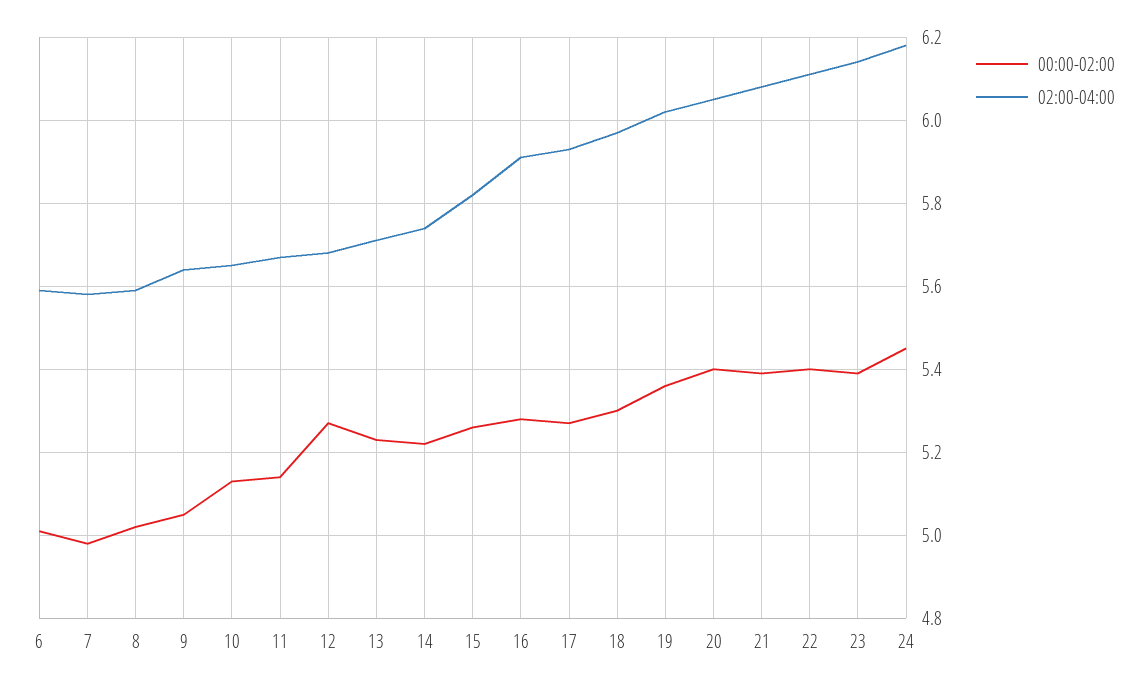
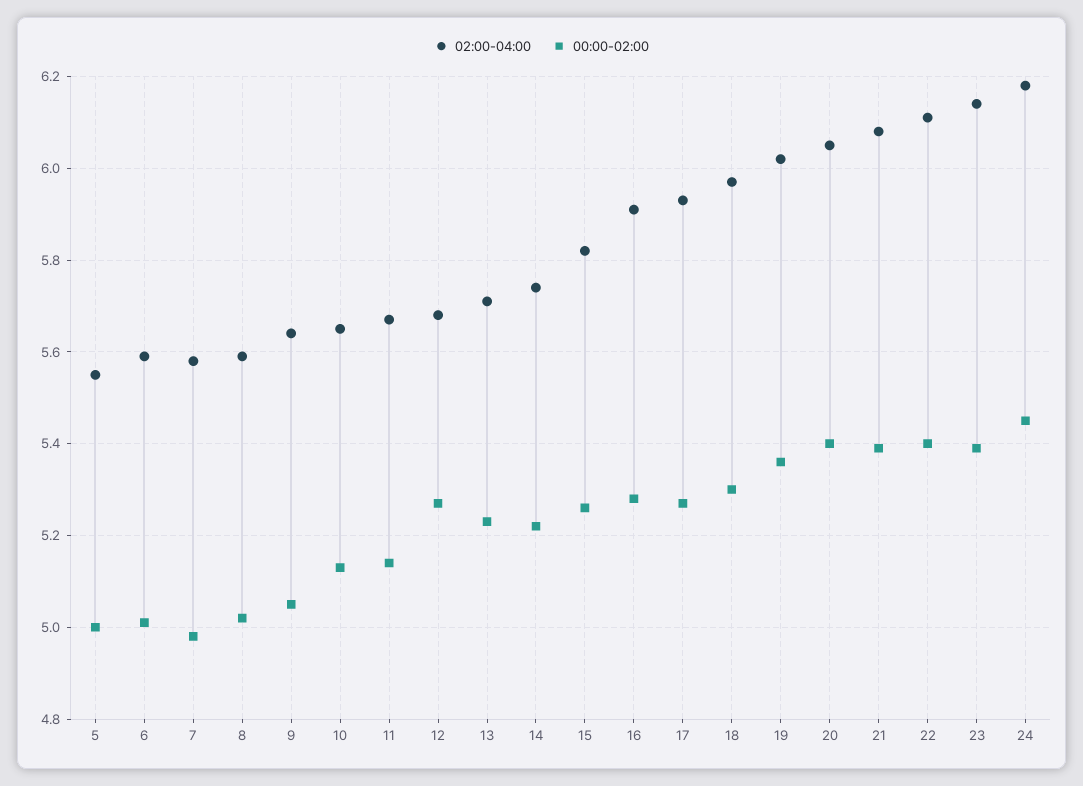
  {
    "00:00-02:00": {
      "6": 5,
      "7": 5,
      "8": 5,
      "9": 5.05,
      "10": 5.15,
      "11": 5.15,
      "12": 5.25,
      "13": 5.25,
      "14": 5.2,
      "15": 5.25,
      "16": 5.3,
      "17": 5.25,
      "18": 5.3,
      "19": 5.35,
      "20": 5.4,
      "21": 5.4,
      "22": 5.4,
      "23": 5.4,
-     "24": 5.45
+     "24": 5.45,
+     "5": 5
    },
    "02:00-04:00": {
      "6": 5.6,
      "7": 5.6,
      "8": 5.6,
      "9": 5.65,
      "10": 5.65,
      "11": 5.65,
      "12": 5.7,
      "13": 5.7,
      "14": 5.75,
      "15": 5.8,
      "16": 5.9,
      "17": 5.95,
      "18": 5.95,
      "19": 6,
      "20": 6.05,
      "21": 6.1,
      "22": 6.1,
      "23": 6.15,
-     "24": 6.2
+     "24": 6.2,
+     "5": 5.55
    }
  }

